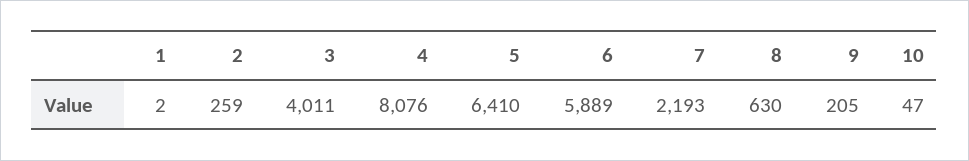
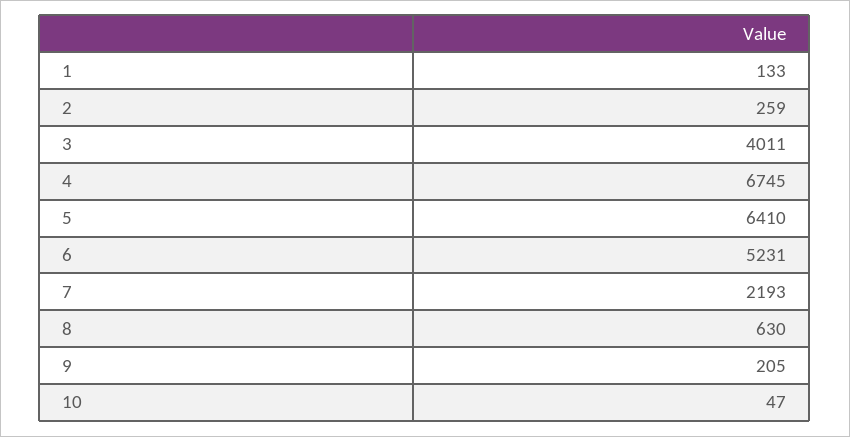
  {
-   "1": 2,
+   "1": 133,
    "2": 259,
    "3": 4011,
-   "4": 8076,
+   "4": 6745,
    "5": 6410,
-   "6": 5889,
+   "6": 5231,
    "7": 2193,
    "8": 630,
    "9": 205,
    "10": 47
  }

